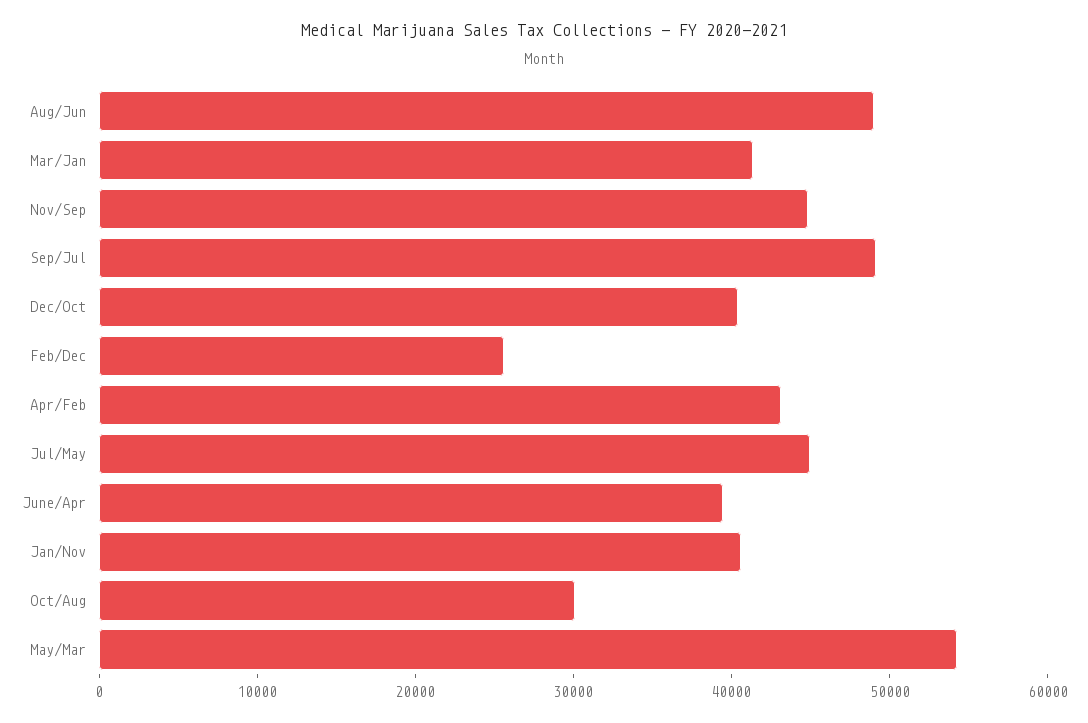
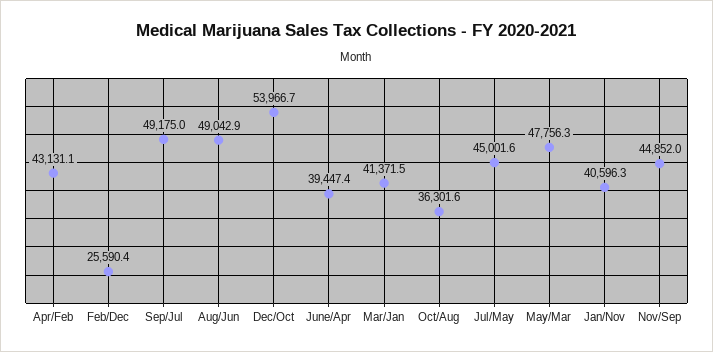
  {
    "Aug/Jun": 49042.9,
    "Mar/Jan": 41371.5,
    "Nov/Sep": 44852,
    "Sep/Jul": 49175,
-   "Dec/Oct": 40000,
+   "Dec/Oct": 53966.7,
    "Feb/Dec": 25590.4,
    "Apr/Feb": 43131.1,
    "Jul/May": 45001.6,
    "June/Apr": 39447.4,
    "Jan/Nov": 40596.3,
-   "Oct/Aug": 30000,
+   "Oct/Aug": 36301.6,
-   "May/Mar": 54000
+   "May/Mar": 47756.3
  }

